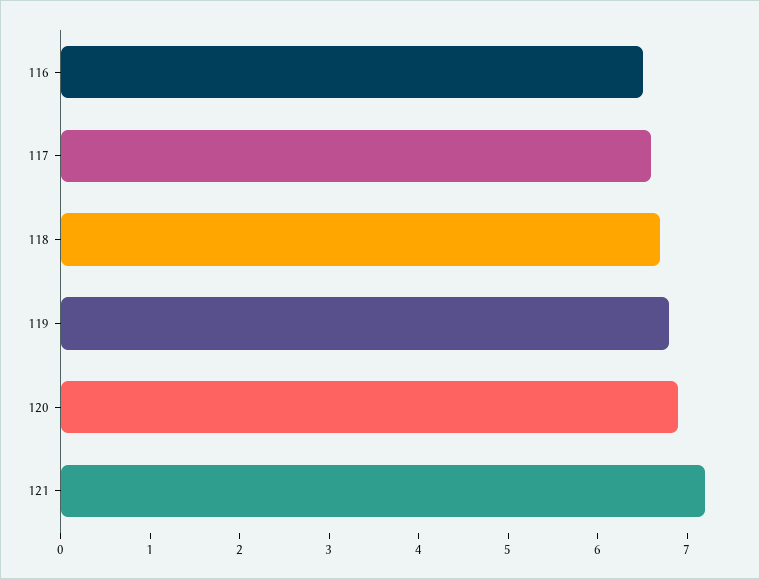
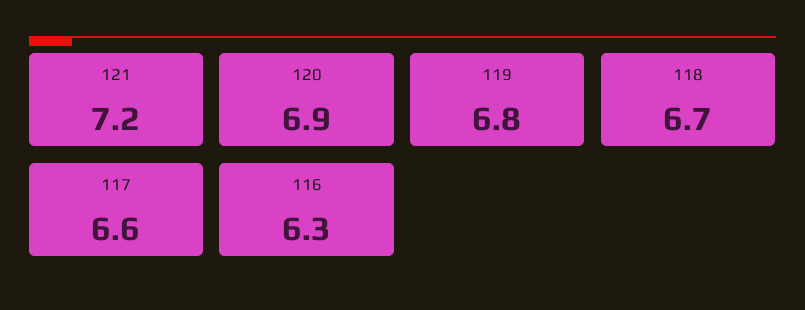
  {
-   "116": 6.5,
+   "116": 6.3,
    "117": 6.6,
    "118": 6.7,
    "119": 6.8,
    "120": 6.9,
    "121": 7.2
  }

